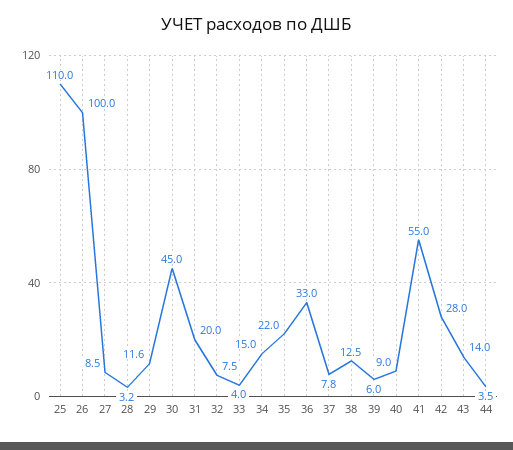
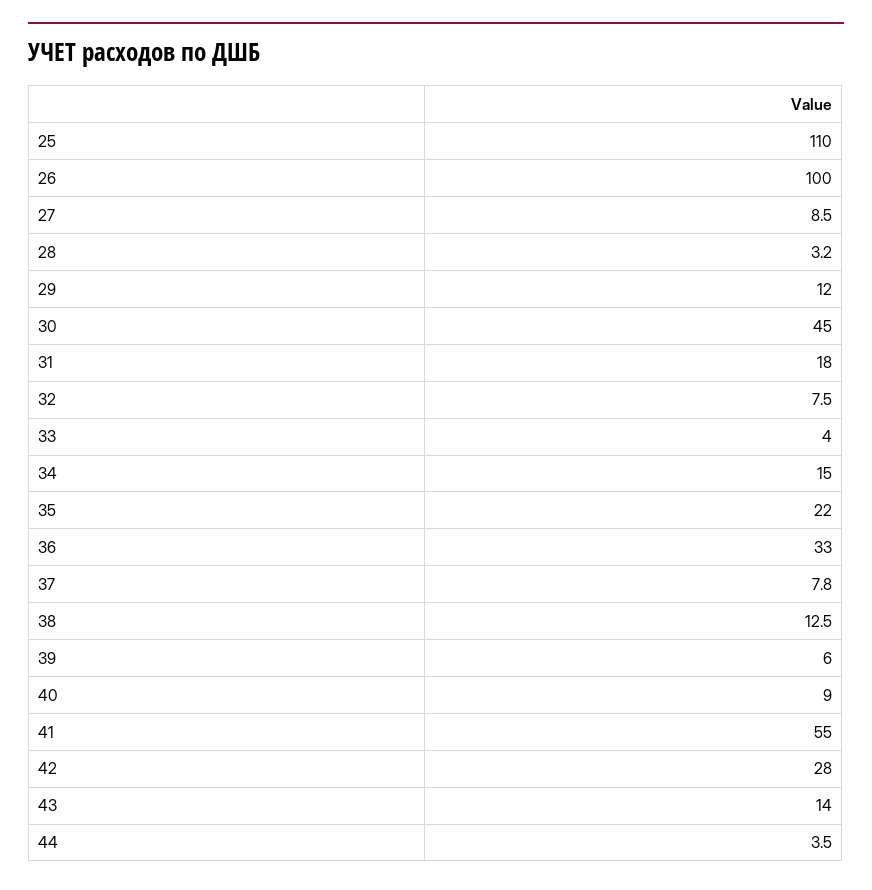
  {
    "25": 110,
    "26": 100,
    "27": 8.5,
    "28": 3.2,
-   "29": 11.6,
+   "29": 12,
    "30": 45,
-   "31": 20,
+   "31": 18,
    "32": 7.5,
    "33": 4,
    "34": 15,
    "35": 22,
    "36": 33,
    "37": 7.8,
    "38": 12.5,
    "39": 6,
    "40": 9,
    "41": 55,
    "42": 28,
    "43": 14,
    "44": 3.5
  }

